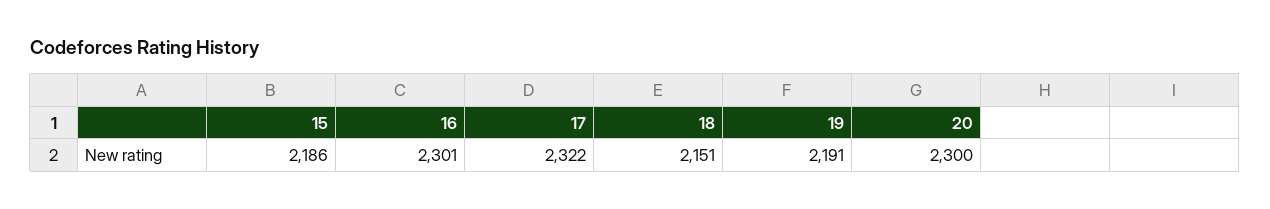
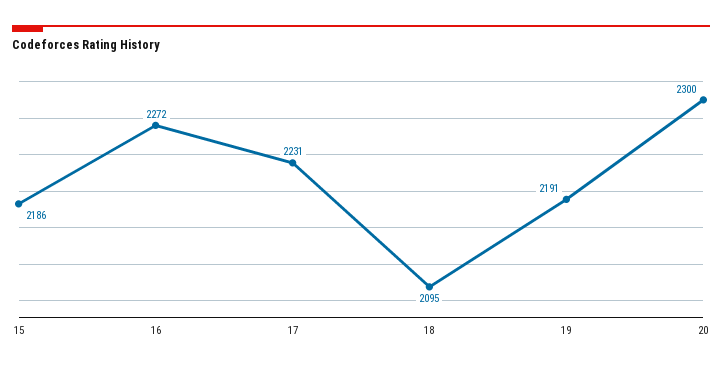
  {
    "15": 2186,
-   "16": 2301,
+   "16": 2272,
-   "17": 2322,
+   "17": 2231,
-   "18": 2151,
+   "18": 2095,
    "19": 2191,
    "20": 2300
  }

